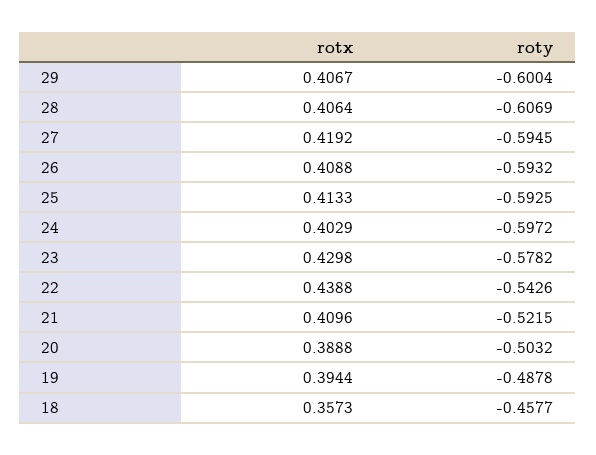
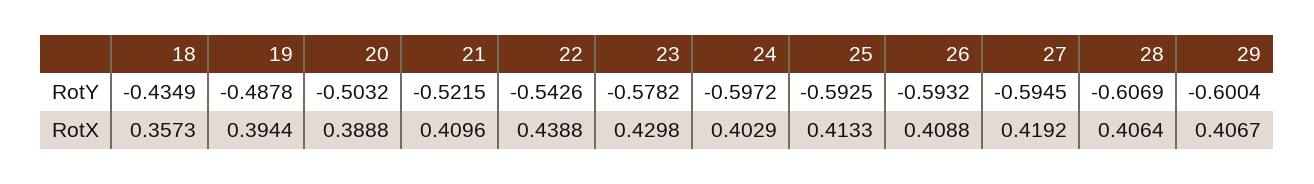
  {
    "rotx": {
      "29": 0.4067,
      "28": 0.4064,
      "27": 0.4192,
      "26": 0.4088,
      "25": 0.4133,
      "24": 0.4029,
      "23": 0.4298,
      "22": 0.4388,
      "21": 0.4096,
      "20": 0.3888,
      "19": 0.3944,
      "18": 0.3573
    },
    "roty": {
      "29": -0.6004,
      "28": -0.6069,
      "27": -0.5945,
      "26": -0.5932,
      "25": -0.5925,
      "24": -0.5972,
      "23": -0.5782,
      "22": -0.5426,
      "21": -0.5215,
      "20": -0.5032,
      "19": -0.4878,
-     "18": -0.4577
+     "18": -0.4349
    }
  }

